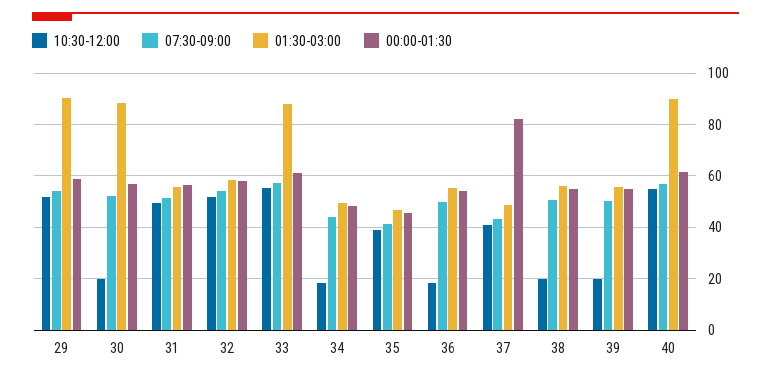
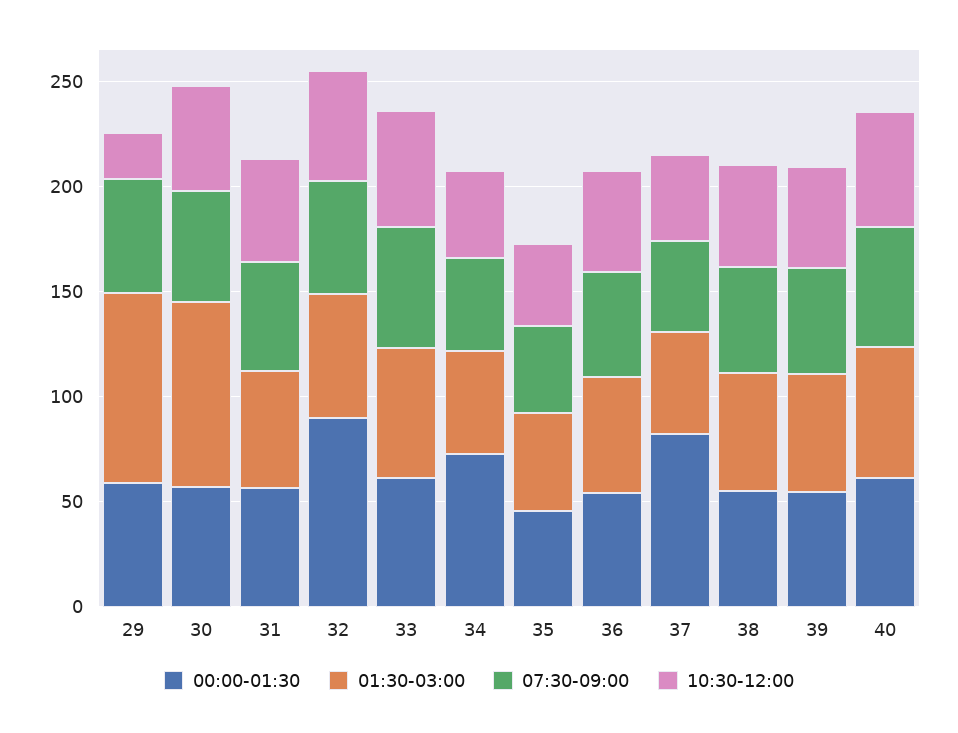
  {
    "10:30-12:00": {
-     "29": 52.5,
+     "29": 20,
-     "30": 20,
+     "30": 50,
      "31": 50,
      "32": 52.5,
      "33": 55,
-     "34": 17.5,
+     "34": 40,
      "35": 40,
-     "36": 17.5,
+     "36": 50,
      "37": 40,
-     "38": 20,
+     "38": 50,
-     "39": 20,
+     "39": 50,
      "40": 55
    },
    "07:30-09:00": {
      "29": 55,
      "30": 52.5,
      "31": 52.5,
      "32": 55,
      "33": 57.5,
      "34": 45,
      "35": 42.5,
      "36": 50,
      "37": 42.5,
      "38": 50,
      "39": 50,
      "40": 57.5
    },
    "01:30-03:00": {
      "29": 90,
      "30": 87.5,
      "31": 55,
      "32": 57.5,
-     "33": 87.5,
+     "33": 60,
      "34": 50,
      "35": 47.5,
      "36": 55,
      "37": 47.5,
      "38": 55,
      "39": 55,
-     "40": 90
+     "40": 60
    },
    "00:00-01:30": {
      "29": 60,
      "30": 57.5,
      "31": 57.5,
-     "32": 57.5,
+     "32": 90,
      "33": 62.5,
-     "34": 47.5,
+     "34": 70,
      "35": 45,
      "36": 55,
      "37": 82.5,
      "38": 55,
      "39": 55,
      "40": 62.5
    }
  }

